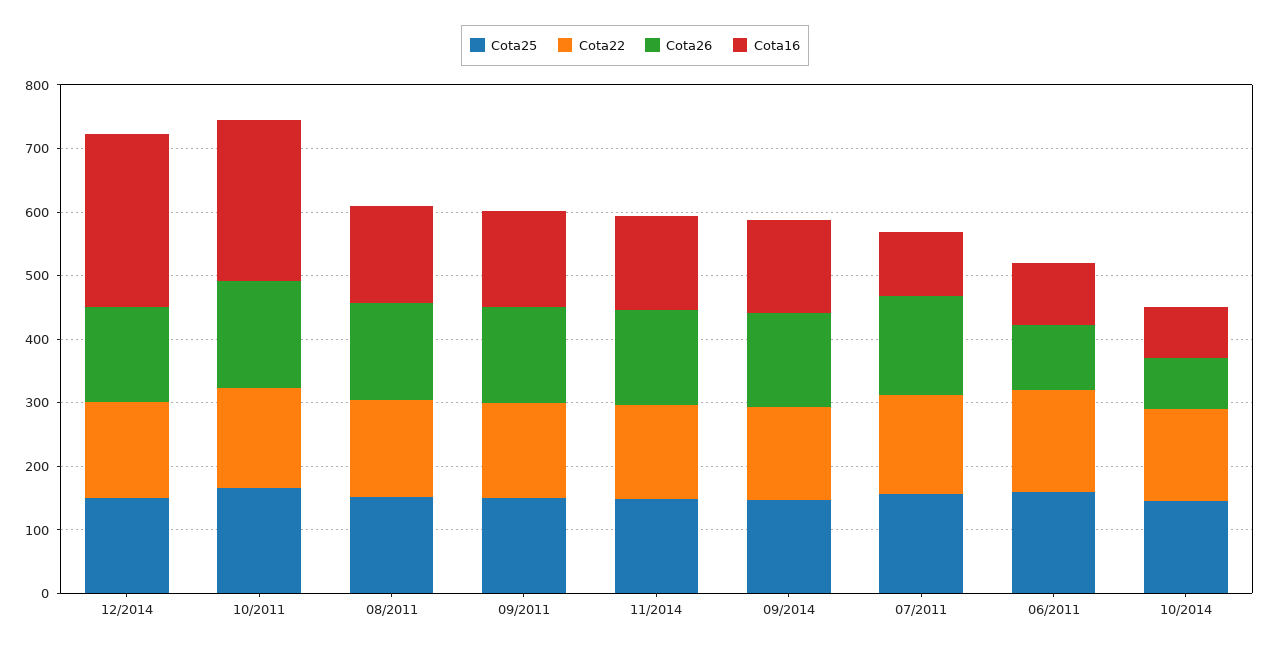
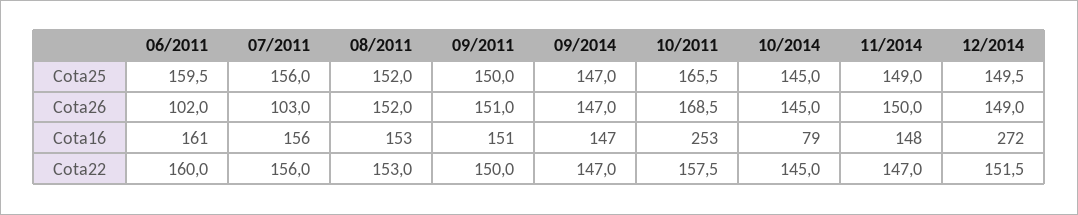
  {
    "Cota25": {
      "12/2014": 149.5,
      "10/2011": 165.5,
      "08/2011": 152,
      "09/2011": 150,
      "11/2014": 149,
      "09/2014": 147,
      "07/2011": 156,
      "06/2011": 159.5,
      "10/2014": 145
    },
    "Cota22": {
      "12/2014": 151.5,
      "10/2011": 157.5,
      "08/2011": 153,
      "09/2011": 150,
      "11/2014": 147,
      "09/2014": 147,
      "07/2011": 156,
      "06/2011": 160,
      "10/2014": 145
    },
    "Cota26": {
      "12/2014": 149,
      "10/2011": 168.5,
      "08/2011": 152,
      "09/2011": 151,
      "11/2014": 150,
      "09/2014": 147,
-     "07/2011": 160,
+     "07/2011": 103,
      "06/2011": 102,
-     "10/2014": 80
+     "10/2014": 145
    },
    "Cota16": {
      "12/2014": 272,
      "10/2011": 253,
      "08/2011": 153,
      "09/2011": 151,
      "11/2014": 148,
      "09/2014": 147,
-     "07/2011": 100,
+     "07/2011": 156,
-     "06/2011": 100,
+     "06/2011": 161,
      "10/2014": 79
    }
  }

